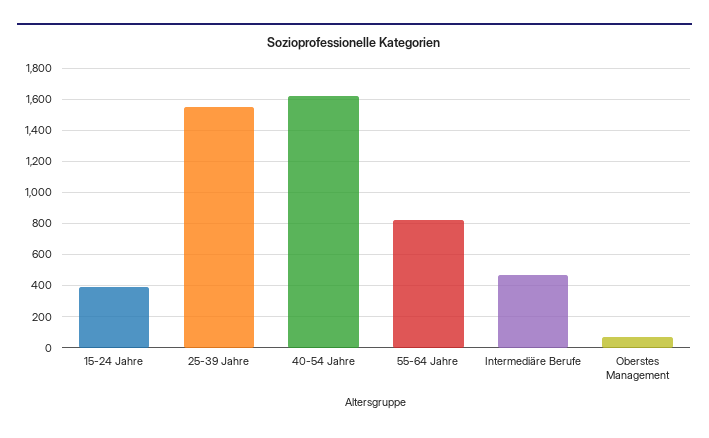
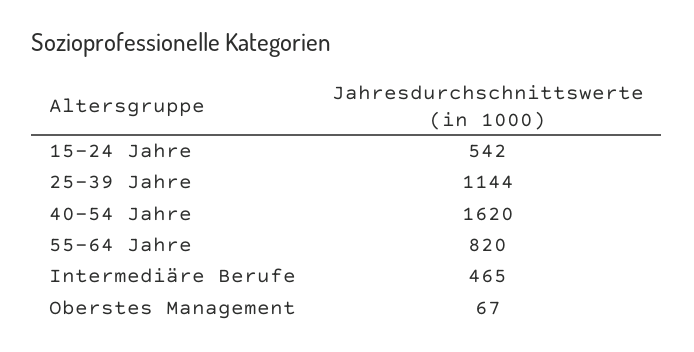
  {
-   "15-24 Jahre": 400,
+   "15-24 Jahre": 542,
-   "25-39 Jahre": 1550,
+   "25-39 Jahre": 1144,
    "40-54 Jahre": 1620,
    "55-64 Jahre": 820,
    "Intermediäre Berufe": 465,
    "Oberstes Management": 67
  }

